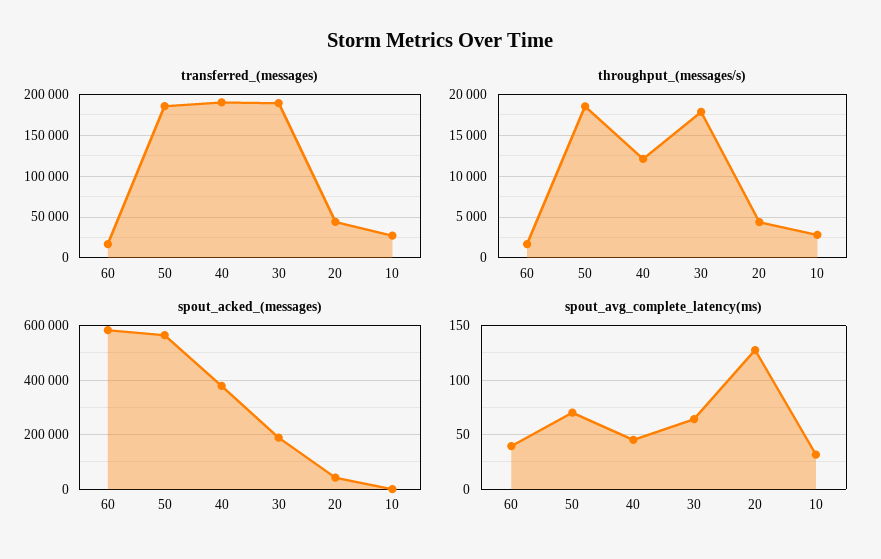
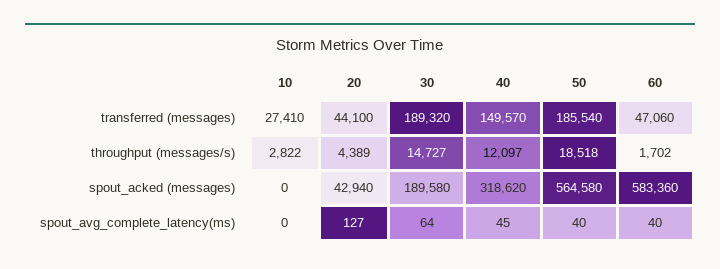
  {
    "transferred_(messages)": {
-     "60": 20000,
+     "60": 47060,
      "50": 185540,
-     "40": 190000,
+     "40": 149570,
      "30": 189320,
      "20": 44100,
      "10": 27410
    },
    "throughput_(messages/s)": {
      "60": 1702,
      "50": 18518,
      "40": 12097,
-     "30": 18000,
+     "30": 14727,
      "20": 4389,
      "10": 2822
    },
    "spout_acked_(messages)": {
      "60": 583360,
      "50": 564580,
-     "40": 375000,
+     "40": 318620,
      "30": 189580,
      "20": 42940,
      "10": 0
    },
    "spout_avg_complete_latency(ms)": {
      "60": 40,
-     "50": 70,
+     "50": 40,
      "40": 45,
      "30": 64,
      "20": 127,
-     "10": 30
+     "10": 0
    }
  }

